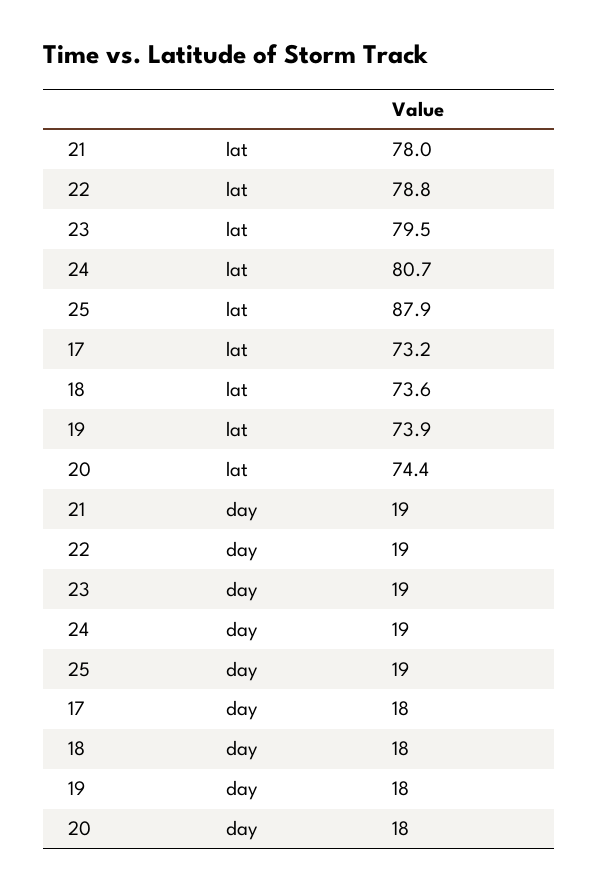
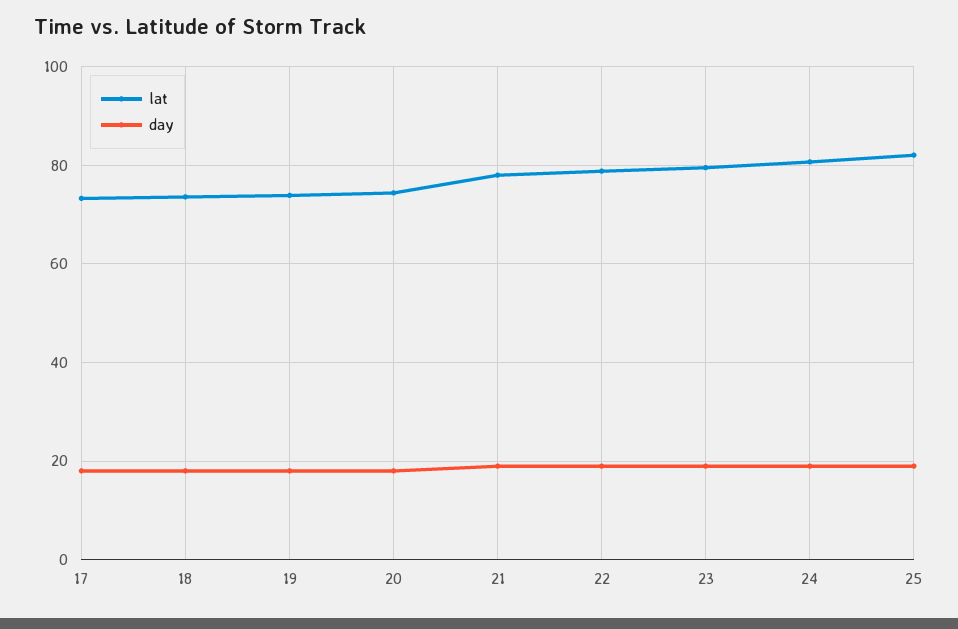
  {
    "lat": {
      "21": 78,
      "22": 78.8,
      "23": 79.5,
      "24": 80.7,
-     "25": 87.9,
+     "25": 82,
      "17": 73.2,
      "18": 73.6,
      "19": 73.9,
      "20": 74.4
    },
    "day": {
      "21": 19,
      "22": 19,
      "23": 19,
      "24": 19,
      "25": 19,
      "17": 18,
      "18": 18,
      "19": 18,
      "20": 18
    }
  }

